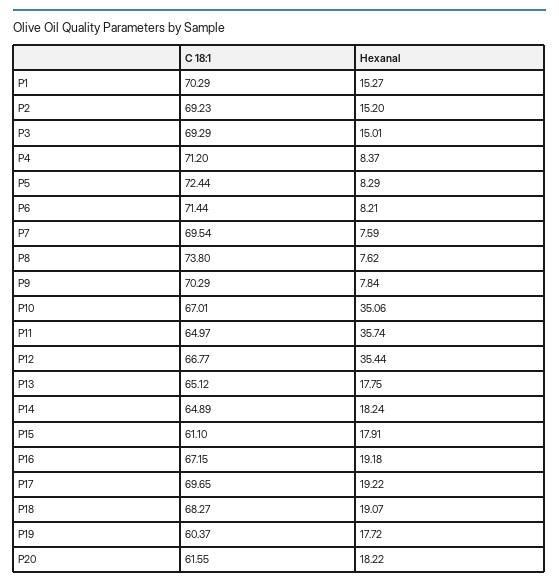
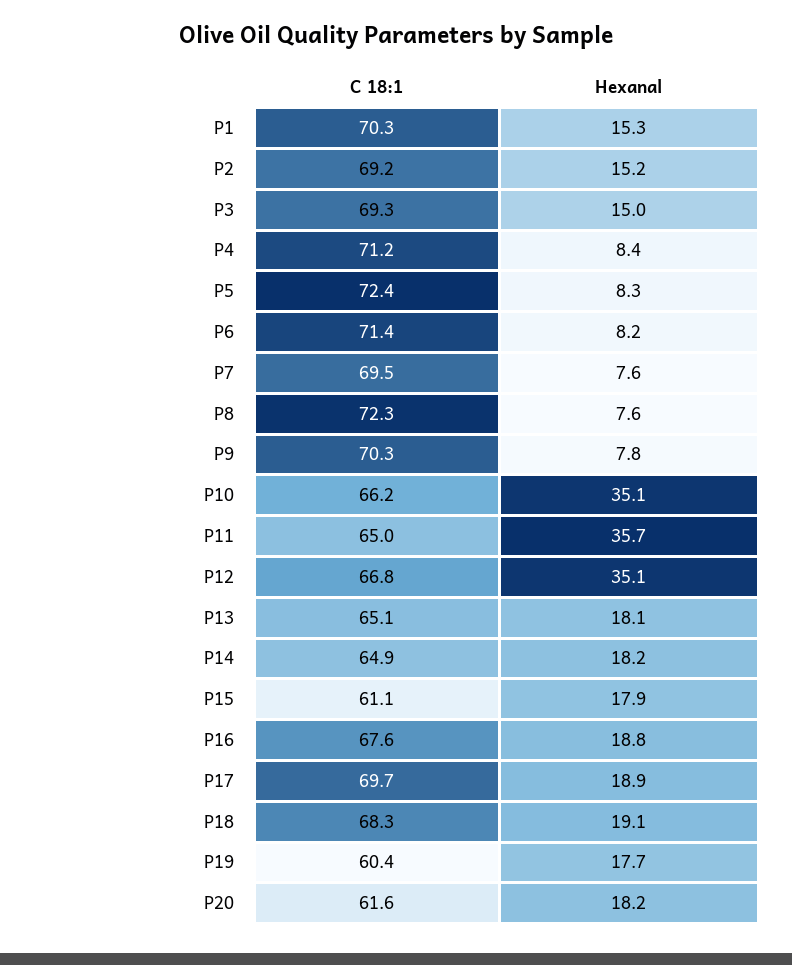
  {
    "C 18:1": {
      "P1": 70.29,
      "P2": 69.23,
      "P3": 69.29,
      "P4": 71.2,
      "P5": 72.44,
      "P6": 71.44,
      "P7": 69.54,
-     "P8": 73.8,
+     "P8": 72.3,
      "P9": 70.29,
-     "P10": 67.01,
+     "P10": 66.2,
      "P11": 64.97,
      "P12": 66.77,
      "P13": 65.12,
      "P14": 64.89,
      "P15": 61.1,
-     "P16": 67.15,
+     "P16": 67.6,
      "P17": 69.65,
      "P18": 68.27,
      "P19": 60.37,
      "P20": 61.55
    },
    "Hexanal": {
      "P1": 15.27,
      "P2": 15.2,
      "P3": 15.01,
      "P4": 8.37,
      "P5": 8.29,
      "P6": 8.21,
      "P7": 7.59,
      "P8": 7.62,
      "P9": 7.84,
      "P10": 35.06,
      "P11": 35.74,
-     "P12": 35.44,
+     "P12": 35.1,
-     "P13": 17.75,
+     "P13": 18.1,
      "P14": 18.24,
      "P15": 17.91,
-     "P16": 19.18,
+     "P16": 18.8,
-     "P17": 19.22,
+     "P17": 18.9,
      "P18": 19.07,
      "P19": 17.72,
      "P20": 18.22
    }
  }

